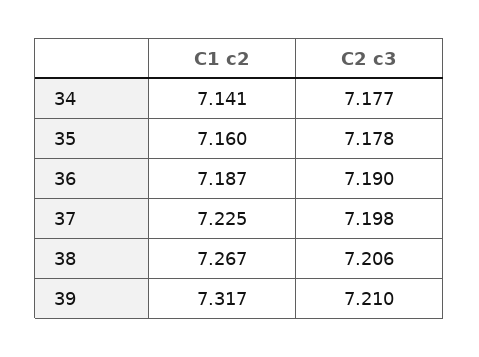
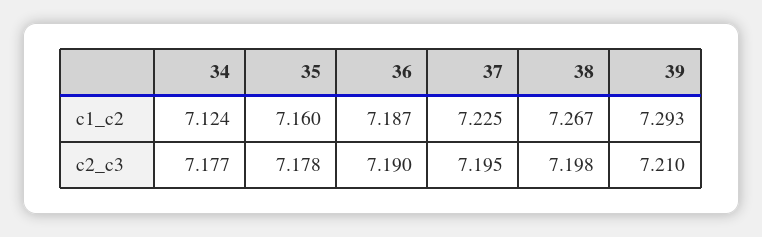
  {
    "C1 c2": {
-     "34": 7.141,
+     "34": 7.124,
      "35": 7.16,
      "36": 7.187,
      "37": 7.225,
      "38": 7.267,
-     "39": 7.317
+     "39": 7.293
    },
    "C2 c3": {
      "34": 7.177,
      "35": 7.178,
      "36": 7.19,
-     "37": 7.198,
+     "37": 7.195,
-     "38": 7.206,
+     "38": 7.198,
      "39": 7.21
    }
  }

